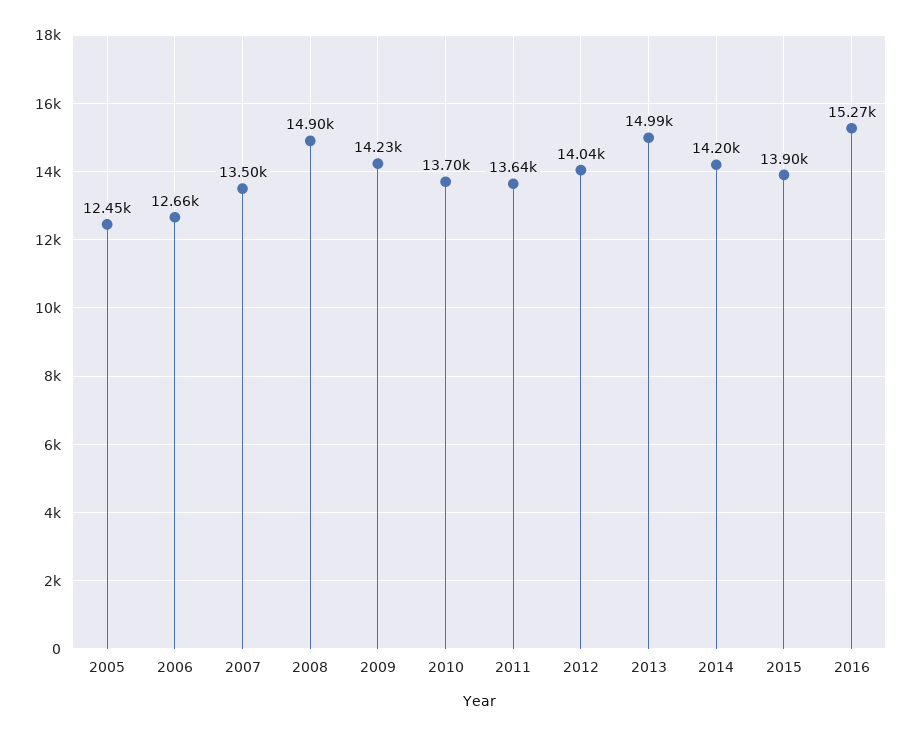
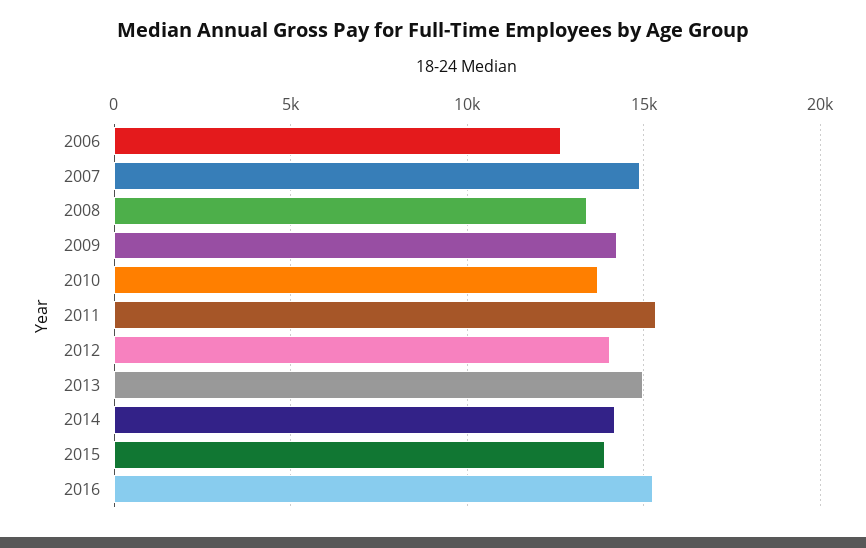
  {
-   "2005": 12450,
    "2006": 12660,
-   "2007": 13500,
+   "2007": 15000,
-   "2008": 14900,
+   "2008": 13500,
    "2009": 14230,
    "2010": 13700,
-   "2011": 13640,
+   "2011": 15500,
    "2012": 14040,
    "2013": 14990,
    "2014": 14200,
    "2015": 13900,
    "2016": 15270
  }

